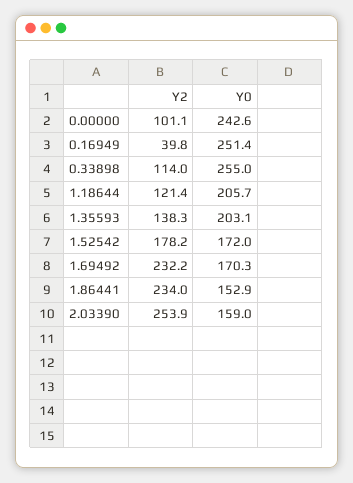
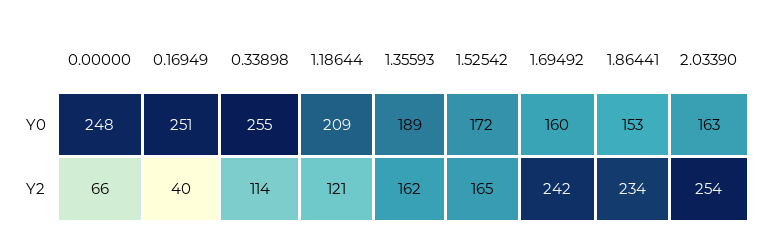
  {
    "Y2": {
-     "0.00000": 101.1,
+     "0.00000": 66,
      "0.16949": 39.8,
      "0.33898": 114,
      "1.18644": 121.4,
-     "1.35593": 138.3,
+     "1.35593": 162,
-     "1.52542": 178.2,
+     "1.52542": 165,
-     "1.69492": 232.2,
+     "1.69492": 242,
      "1.86441": 234,
      "2.03390": 253.9
    },
    "Y0": {
-     "0.00000": 242.6,
+     "0.00000": 248,
      "0.16949": 251.4,
      "0.33898": 255,
-     "1.18644": 205.7,
+     "1.18644": 209,
-     "1.35593": 203.1,
+     "1.35593": 189,
      "1.52542": 172,
-     "1.69492": 170.3,
+     "1.69492": 160,
      "1.86441": 152.9,
-     "2.03390": 159
+     "2.03390": 163
    }
  }

